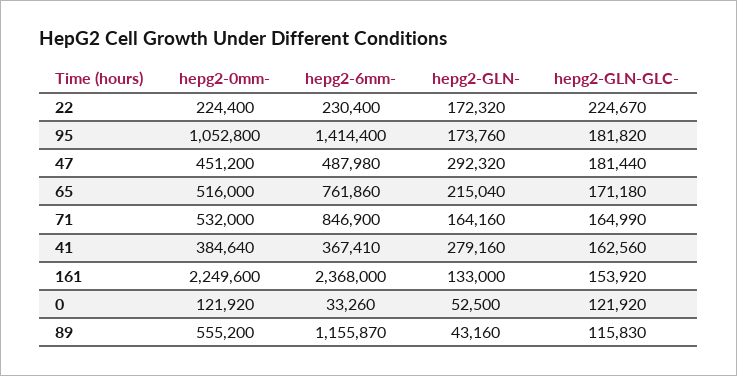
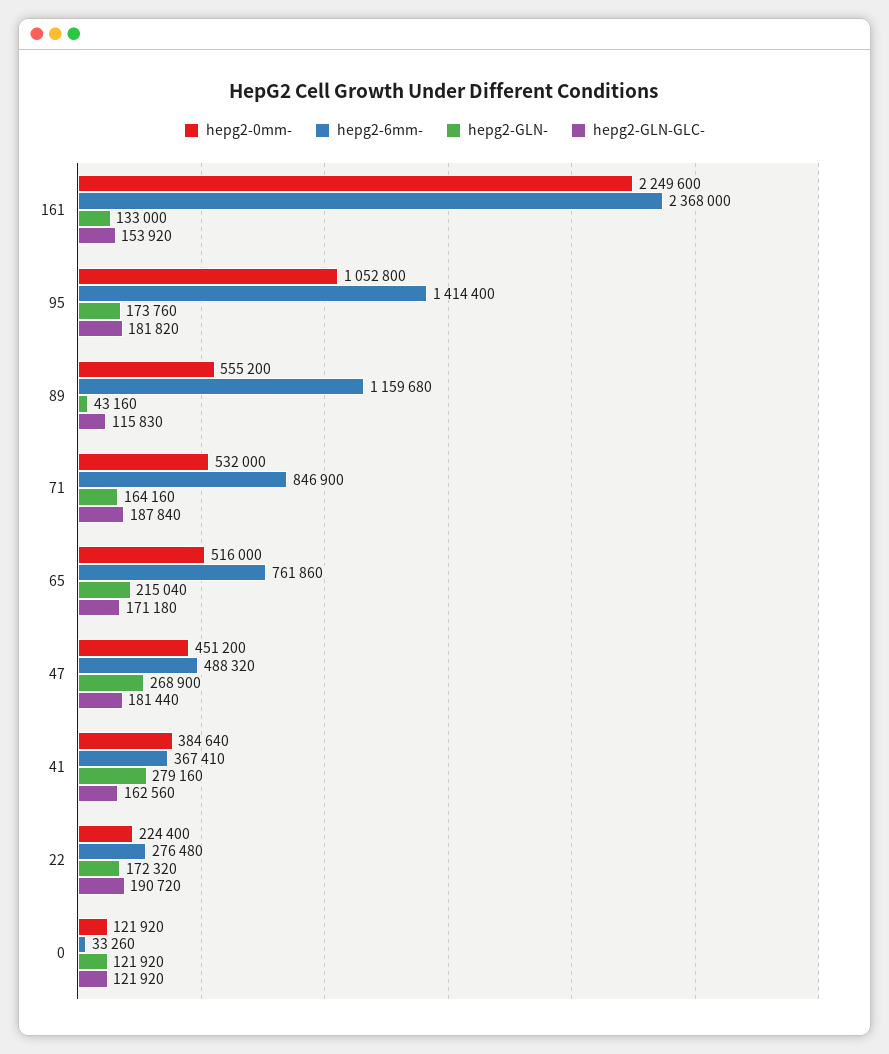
  {
    "hepg2-0mm-": {
      "22": 224400,
      "95": 1052800,
      "47": 451200,
      "65": 516000,
      "71": 532000,
      "41": 384640,
      "161": 2249600,
      "0": 121920,
      "89": 555200
    },
    "hepg2-6mm-": {
-     "22": 230400,
+     "22": 276480,
      "95": 1414400,
-     "47": 487980,
+     "47": 488320,
      "65": 761860,
      "71": 846900,
      "41": 367410,
      "161": 2368000,
      "0": 33260,
-     "89": 1155870
+     "89": 1159680
    },
    "hepg2-GLN-": {
      "22": 172320,
      "95": 173760,
-     "47": 292320,
+     "47": 268900,
      "65": 215040,
      "71": 164160,
      "41": 279160,
      "161": 133000,
-     "0": 52500,
+     "0": 121920,
      "89": 43160
    },
    "hepg2-GLN-GLC-": {
-     "22": 224670,
+     "22": 190720,
      "95": 181820,
      "47": 181440,
      "65": 171180,
-     "71": 164990,
+     "71": 187840,
      "41": 162560,
      "161": 153920,
      "0": 121920,
      "89": 115830
    }
  }

